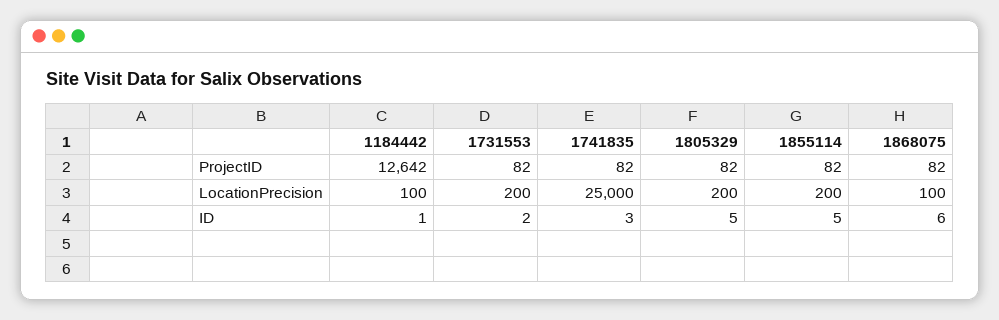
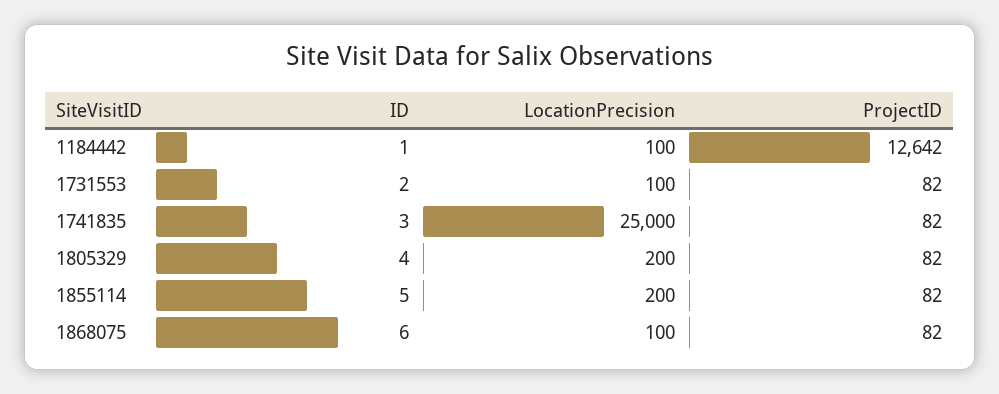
  {
    "1184442": {
      "ProjectID": 12642,
      "LocationPrecision": 100,
      "ID": 1
    },
    "1731553": {
      "ProjectID": 82,
-     "LocationPrecision": 200,
+     "LocationPrecision": 100,
      "ID": 2
    },
    "1741835": {
      "ProjectID": 82,
      "LocationPrecision": 25000,
      "ID": 3
    },
    "1805329": {
      "ProjectID": 82,
      "LocationPrecision": 200,
-     "ID": 5
+     "ID": 4
    },
    "1855114": {
      "ProjectID": 82,
      "LocationPrecision": 200,
      "ID": 5
    },
    "1868075": {
      "ProjectID": 82,
      "LocationPrecision": 100,
      "ID": 6
    }
  }

